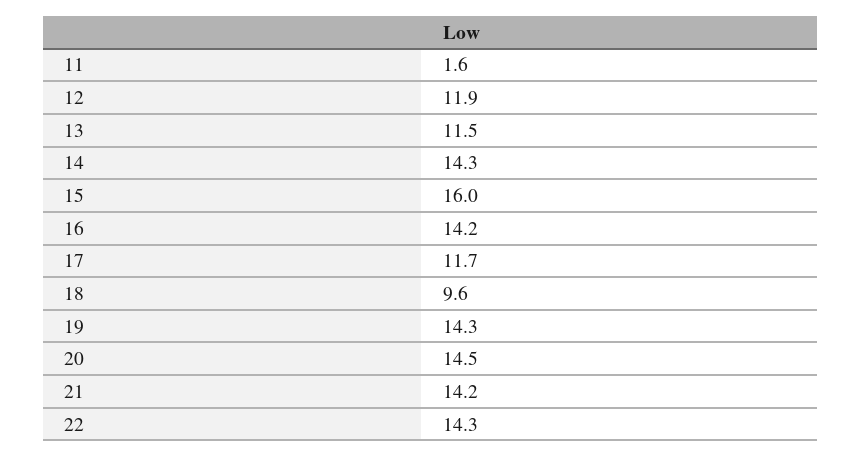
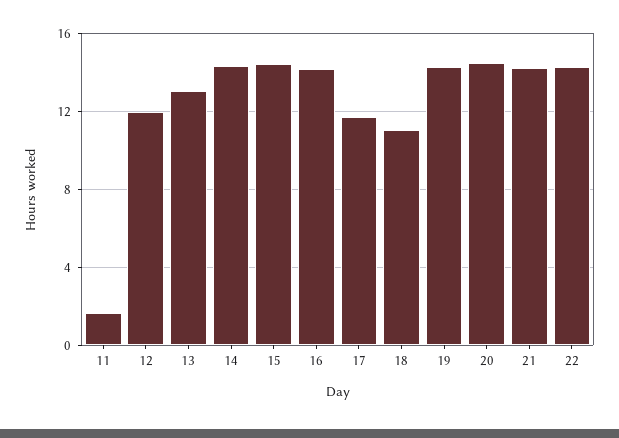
  {
    "11": 1.6,
    "12": 11.9,
-   "13": 11.5,
+   "13": 13,
    "14": 14.3,
-   "15": 16,
+   "15": 14.5,
    "16": 14.2,
    "17": 11.7,
-   "18": 9.6,
+   "18": 11,
    "19": 14.3,
    "20": 14.5,
    "21": 14.2,
    "22": 14.3
  }

